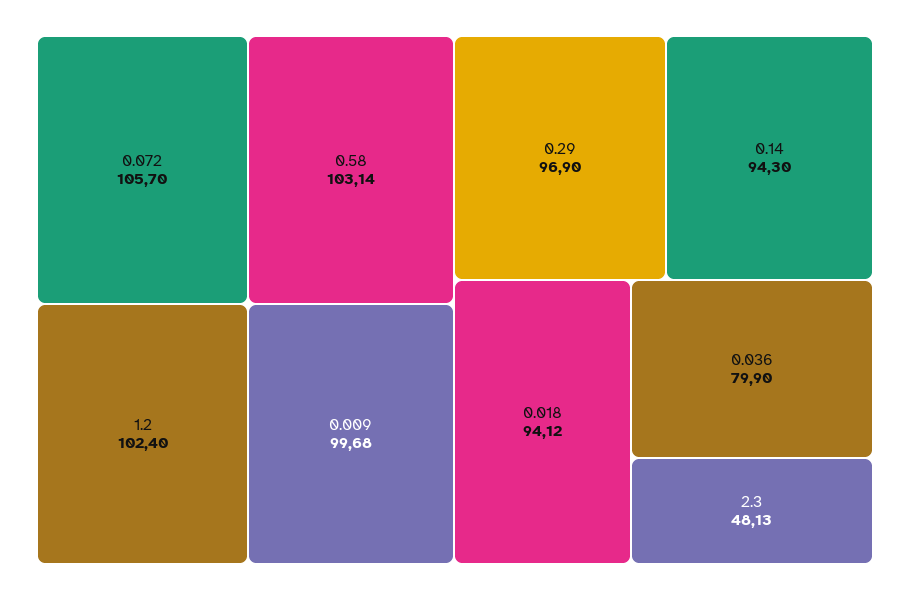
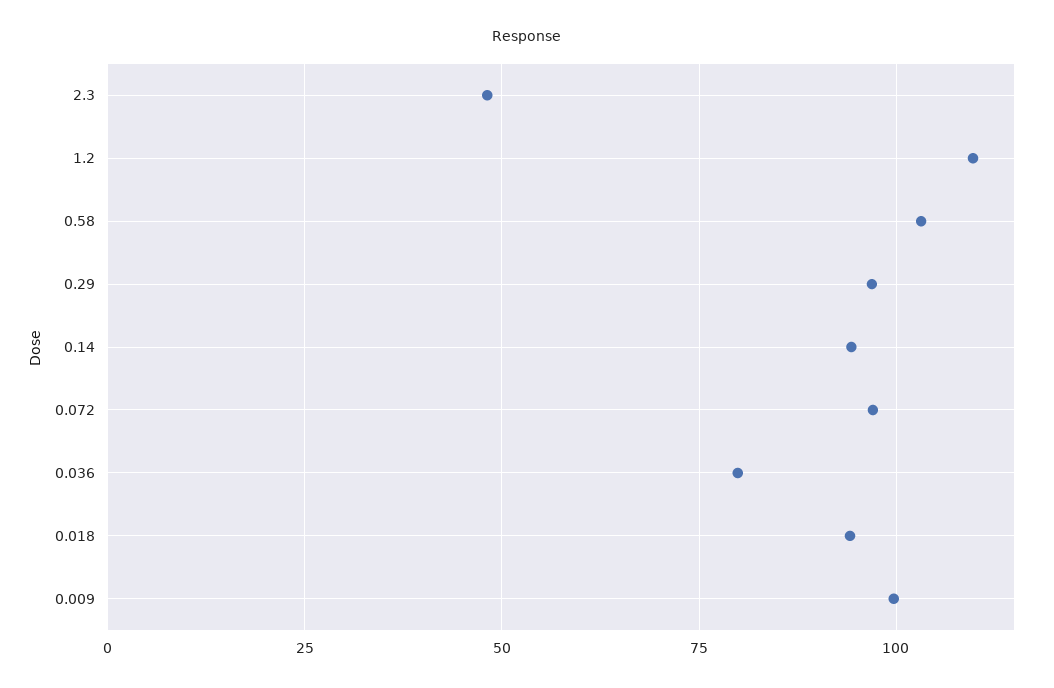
  {
-   "0.072": 105.7,
+   "0.072": 97.5,
    "0.58": 103.14,
-   "1.2": 102.4,
+   "1.2": 110,
    "0.009": 99.68,
    "0.29": 96.9,
    "0.14": 94.3,
    "0.018": 94.12,
    "0.036": 79.9,
    "2.3": 48.13
  }

